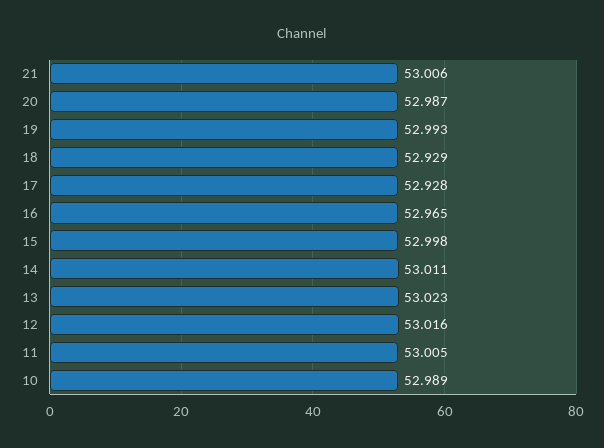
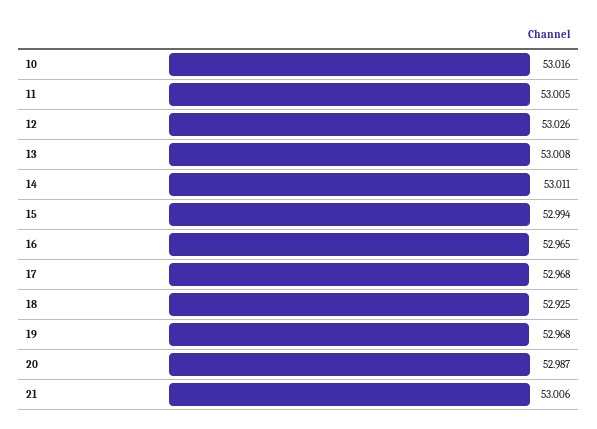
  {
    "21": 53.006,
    "20": 52.987,
-   "19": 52.993,
+   "19": 52.968,
-   "18": 52.929,
+   "18": 52.925,
-   "17": 52.928,
+   "17": 52.968,
    "16": 52.965,
-   "15": 52.998,
+   "15": 52.994,
    "14": 53.011,
-   "13": 53.023,
+   "13": 53.008,
-   "12": 53.016,
+   "12": 53.026,
    "11": 53.005,
-   "10": 52.989
+   "10": 53.016
  }

